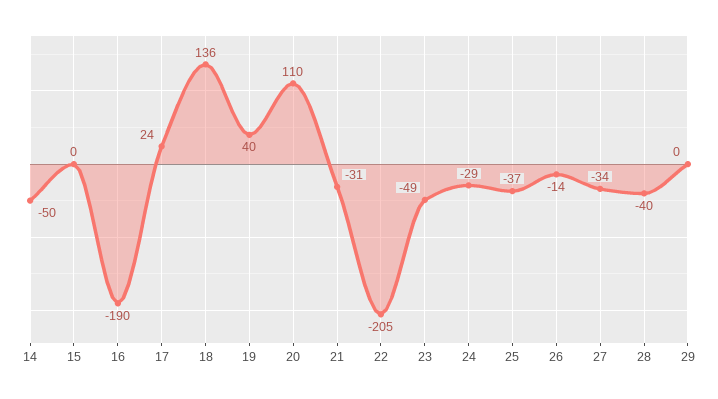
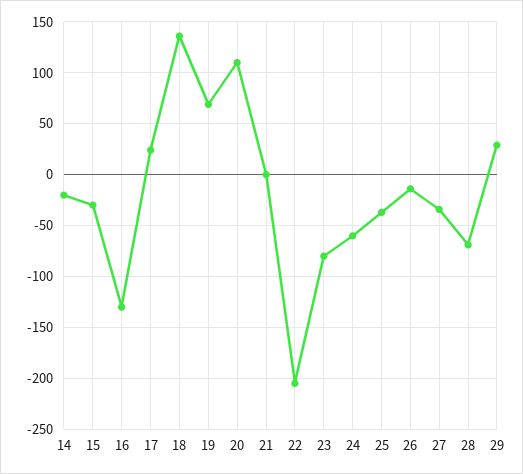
  {
-   "14": -50,
+   "14": -20,
-   "15": 0,
+   "15": -30,
-   "16": -190,
+   "16": -130,
    "17": 24,
    "18": 136,
-   "19": 40,
+   "19": 70,
    "20": 110,
-   "21": -31,
+   "21": 0,
    "22": -205,
-   "23": -49,
+   "23": -80,
-   "24": -29,
+   "24": -60,
    "25": -37,
    "26": -14,
    "27": -34,
-   "28": -40,
+   "28": -70,
-   "29": 0
+   "29": 30
  }

